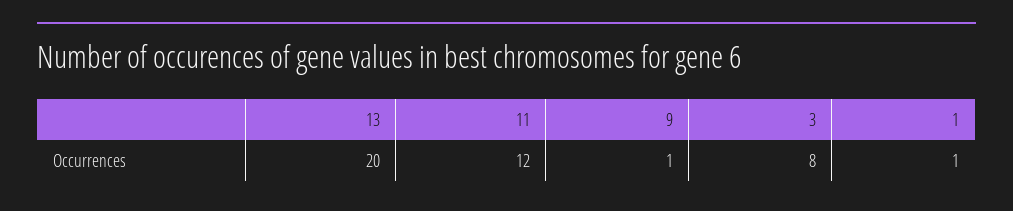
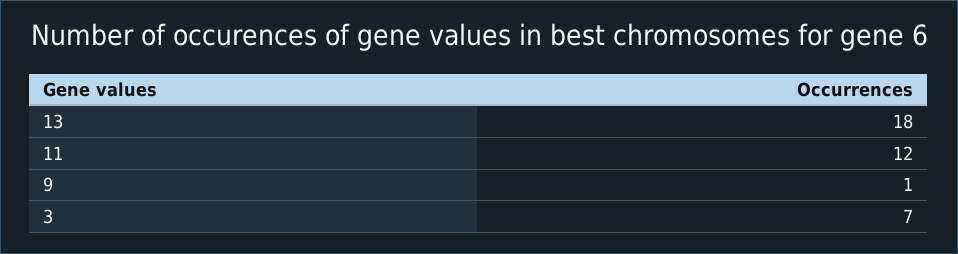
  {
-   "13": 20,
+   "13": 18,
    "11": 12,
    "9": 1,
-   "3": 8,
+   "3": 7
-   "1": 1
  }

